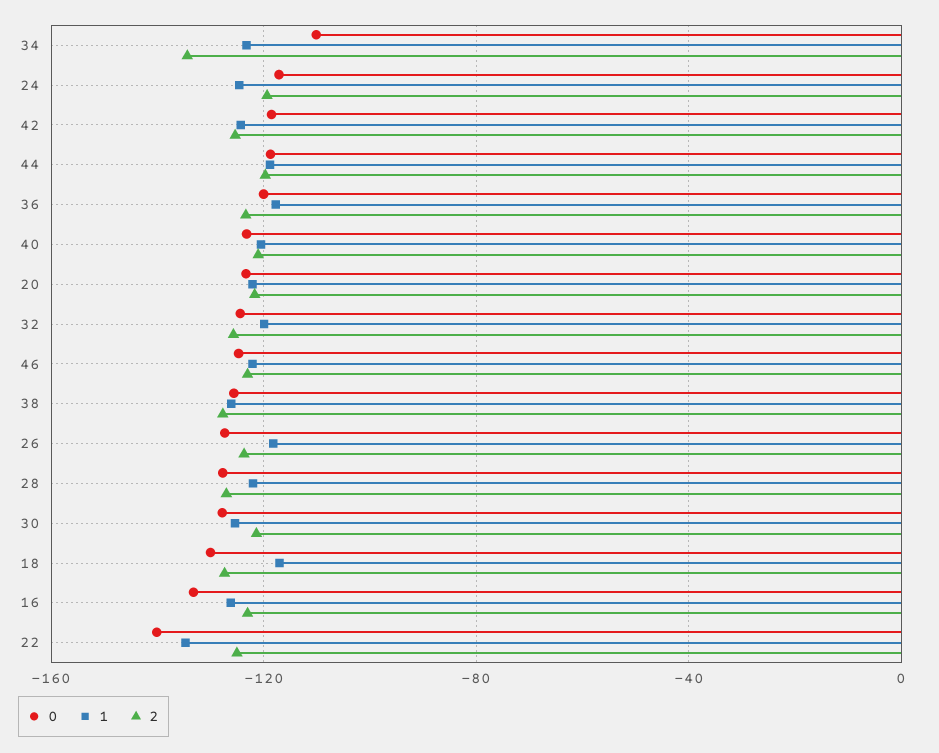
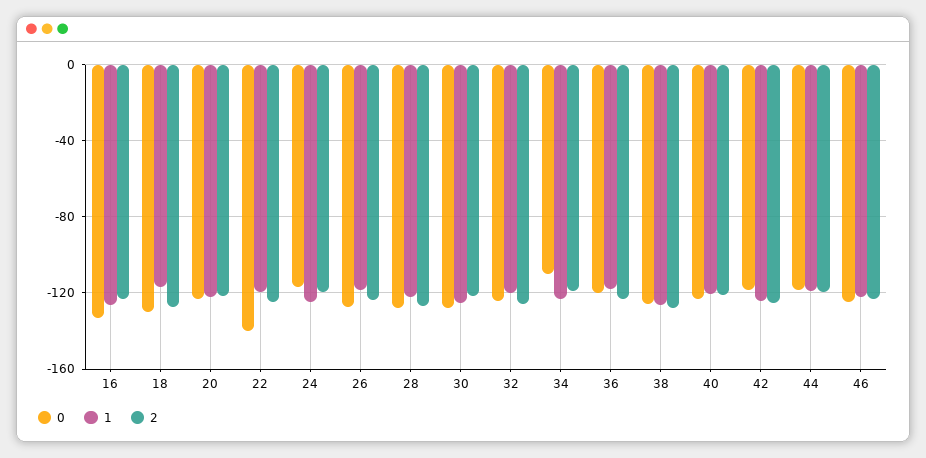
  {
    "0": {
      "34": -110,
      "24": -115,
      "42": -120,
      "44": -120,
      "36": -120,
      "40": -125,
      "20": -125,
      "32": -125,
      "46": -125,
      "38": -125,
      "26": -125,
      "28": -130,
      "30": -130,
      "18": -130,
      "16": -135,
      "22": -140
    },
    "1": {
      "34": -125,
      "24": -125,
      "42": -125,
      "44": -120,
      "36": -120,
      "40": -120,
      "20": -120,
      "32": -120,
      "46": -120,
      "38": -125,
      "26": -120,
      "28": -120,
      "30": -125,
      "18": -115,
      "16": -125,
-     "22": -135
+     "22": -120
    },
    "2": {
-     "34": -135,
+     "34": -120,
      "24": -120,
      "42": -125,
      "44": -120,
      "36": -125,
      "40": -120,
      "20": -120,
      "32": -125,
      "46": -125,
      "38": -130,
      "26": -125,
      "28": -125,
      "30": -120,
      "18": -125,
      "16": -125,
      "22": -125
    }
  }

